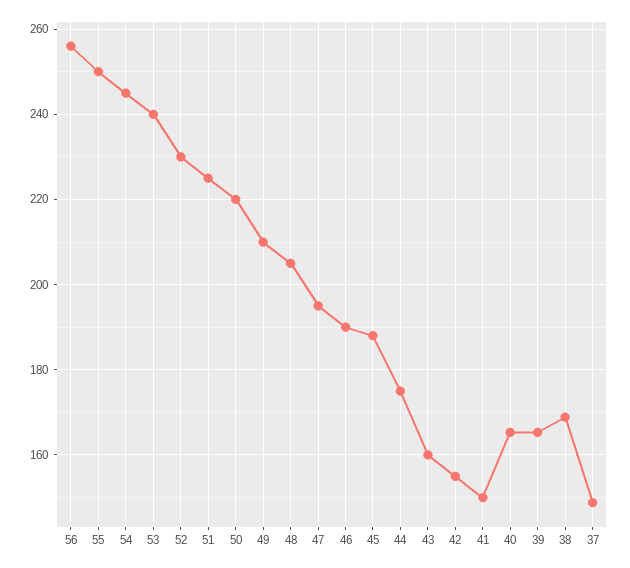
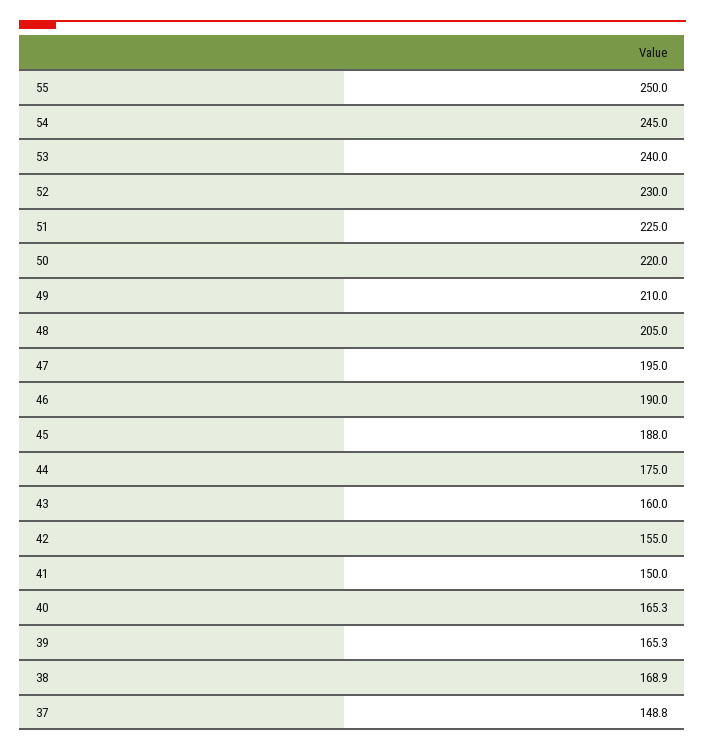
  {
-   "56": 256,
    "55": 250,
    "54": 245,
    "53": 240,
    "52": 230,
    "51": 225,
    "50": 220,
    "49": 210,
    "48": 205,
    "47": 195,
    "46": 190,
    "45": 188,
    "44": 175,
    "43": 160,
    "42": 155,
    "41": 150,
    "40": 165.3,
    "39": 165.3,
    "38": 168.9,
    "37": 148.8
  }

